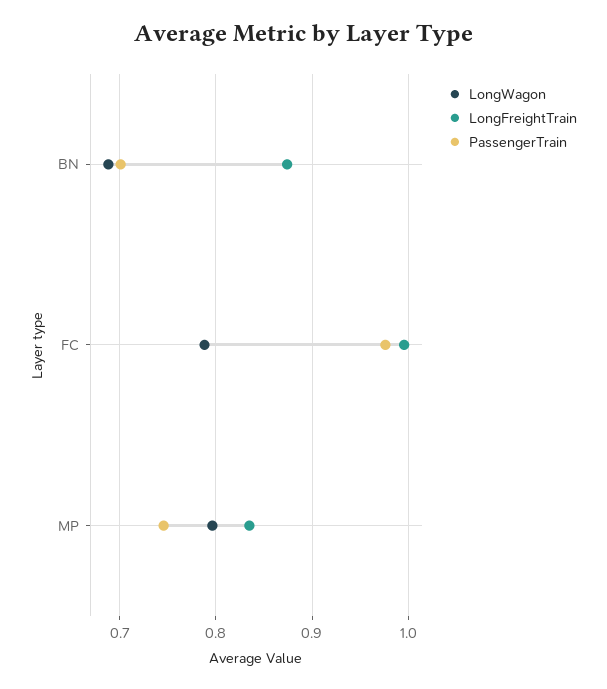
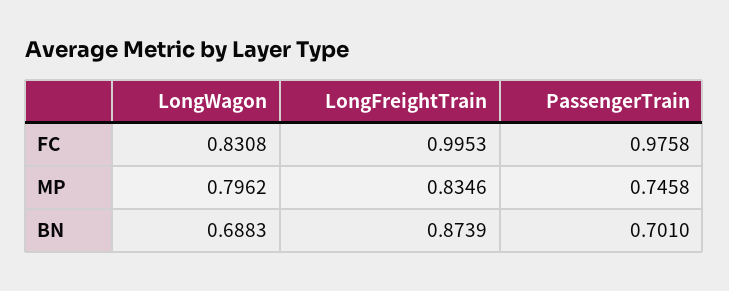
  {
    "LongWagon": {
      "BN": 0.6883,
-     "FC": 0.79,
+     "FC": 0.8308,
      "MP": 0.7962
    },
    "LongFreightTrain": {
      "BN": 0.8739,
      "FC": 0.9953,
      "MP": 0.8346
    },
    "PassengerTrain": {
      "BN": 0.701,
      "FC": 0.9758,
      "MP": 0.7458
    }
  }

